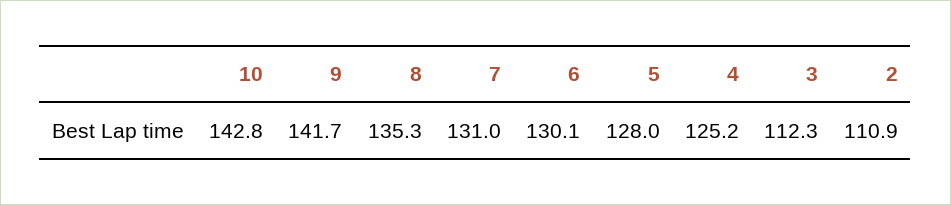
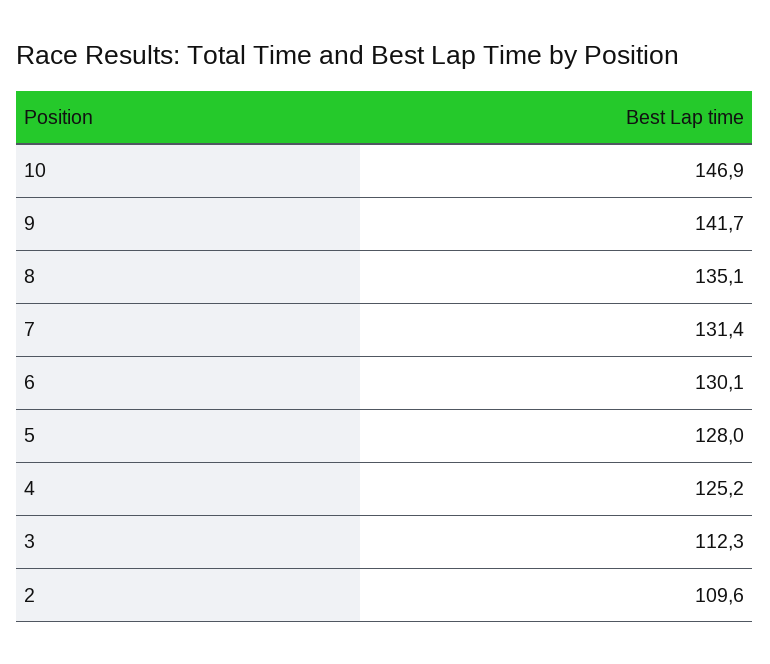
  {
-   "10": 142.8,
+   "10": 146.9,
    "9": 141.7,
-   "8": 135.3,
+   "8": 135.1,
-   "7": 131,
+   "7": 131.4,
    "6": 130.1,
    "5": 128,
    "4": 125.2,
    "3": 112.3,
-   "2": 110.9
+   "2": 109.6
  }

